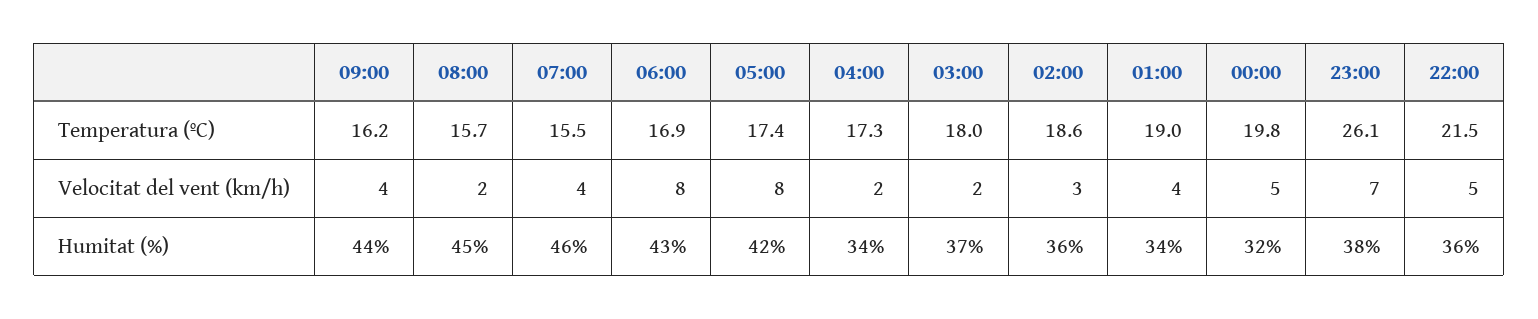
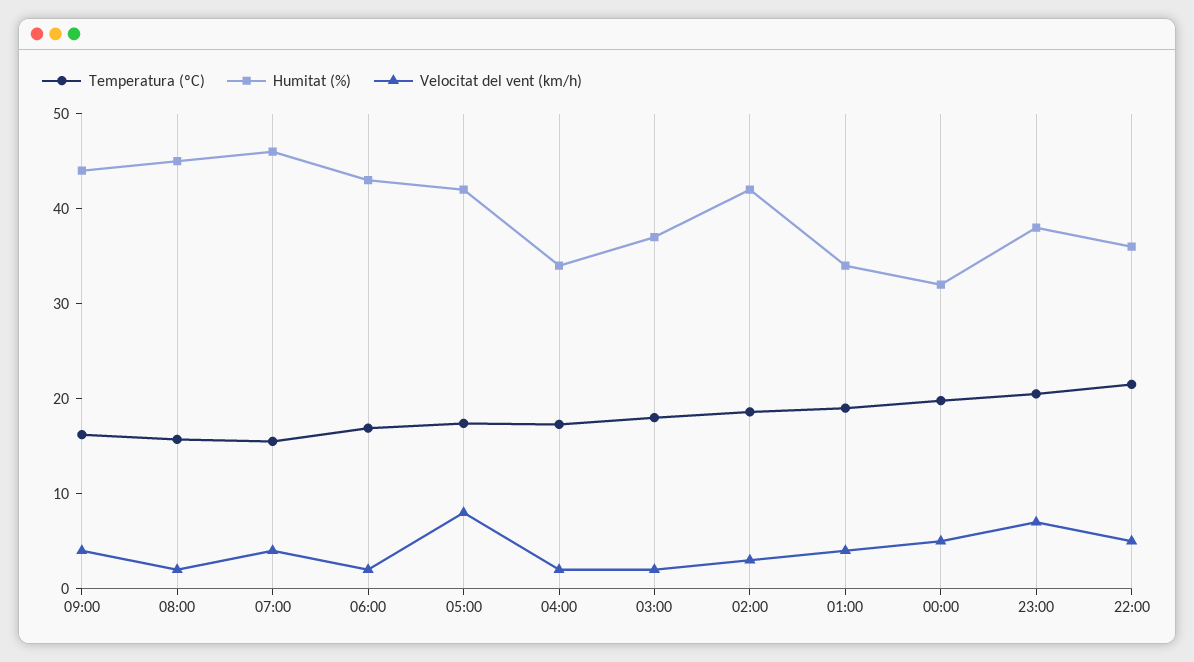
  {
    "Temperatura (ºC)": {
      "09:00": 16.2,
      "08:00": 15.7,
      "07:00": 15.5,
      "06:00": 16.9,
      "05:00": 17.4,
      "04:00": 17.3,
      "03:00": 18,
      "02:00": 18.6,
      "01:00": 19,
      "00:00": 19.8,
-     "23:00": 26.1,
+     "23:00": 20,
      "22:00": 21.5
    },
    "Velocitat del vent (km/h)": {
      "09:00": 4,
      "08:00": 2,
      "07:00": 4,
-     "06:00": 8,
+     "06:00": 2,
      "05:00": 8,
      "04:00": 2,
      "03:00": 2,
      "02:00": 3,
      "01:00": 4,
      "00:00": 5,
      "23:00": 7,
      "22:00": 5
    },
    "Humitat (%)": {
      "09:00": 44,
      "08:00": 45,
      "07:00": 46,
      "06:00": 43,
      "05:00": 42,
      "04:00": 34,
      "03:00": 37,
-     "02:00": 36,
+     "02:00": 42,
      "01:00": 34,
      "00:00": 32,
      "23:00": 38,
      "22:00": 36
    }
  }

